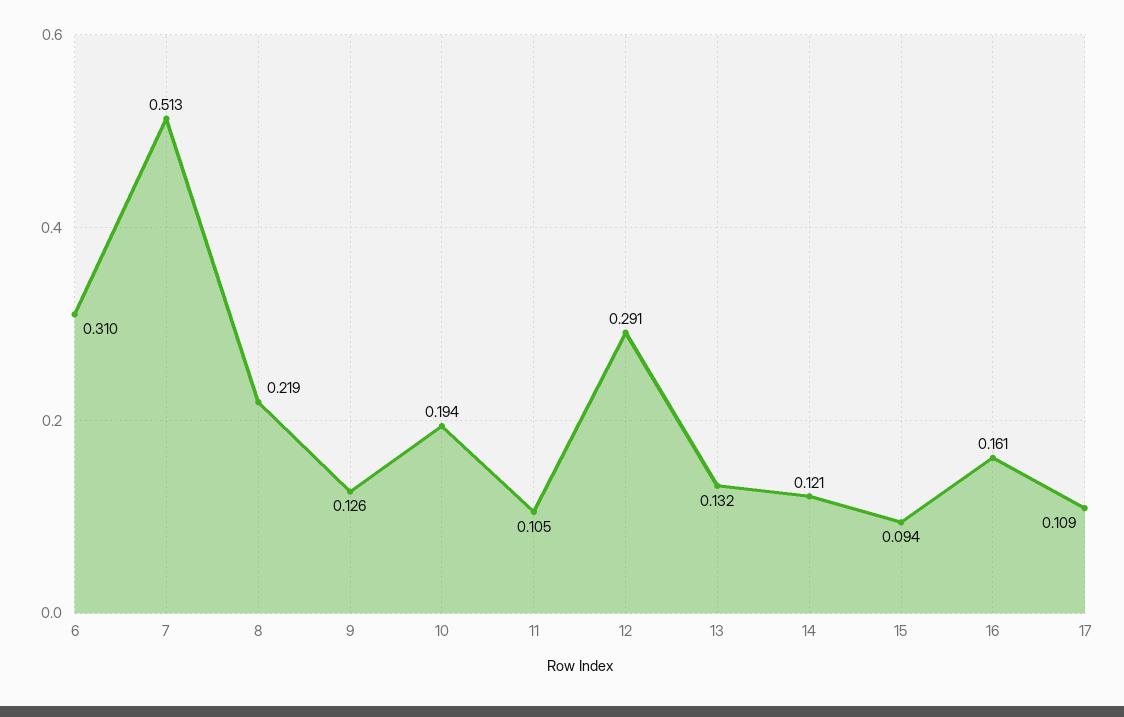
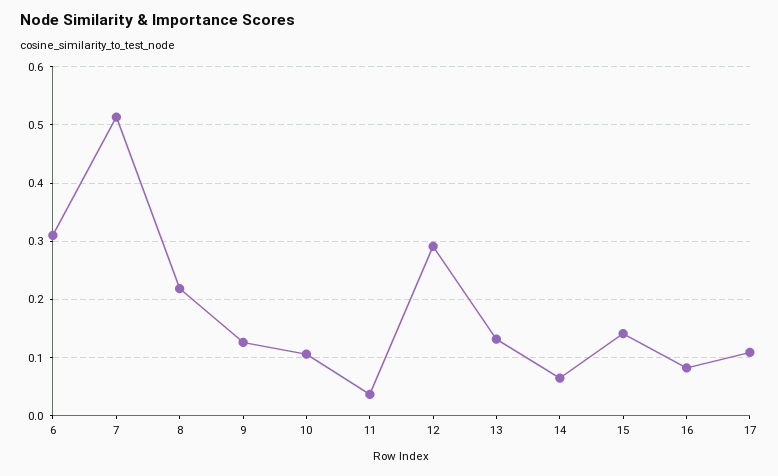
  {
    "6": 0.31,
    "7": 0.513,
    "8": 0.219,
    "9": 0.126,
-   "10": 0.194,
+   "10": 0.1,
-   "11": 0.105,
+   "11": 0.04,
    "12": 0.291,
    "13": 0.132,
-   "14": 0.121,
+   "14": 0.06,
-   "15": 0.094,
+   "15": 0.14,
-   "16": 0.161,
+   "16": 0.08,
    "17": 0.109
  }

